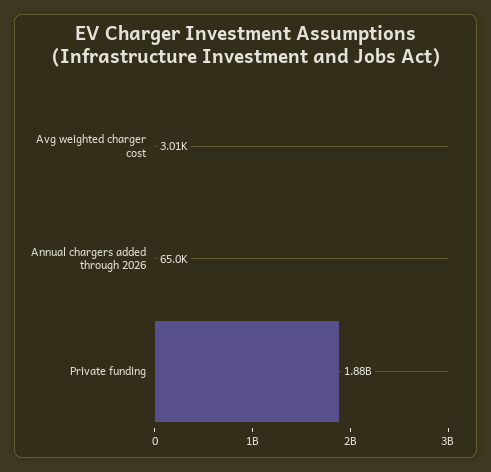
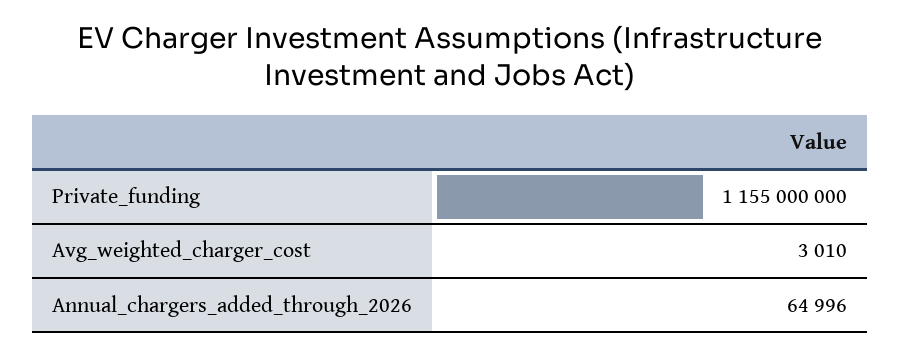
  {
    "Avg weighted charger cost": 3010,
    "Annual chargers added through 2026": 64996,
-   "Private funding": 1880000000
+   "Private funding": 1155000000
  }

